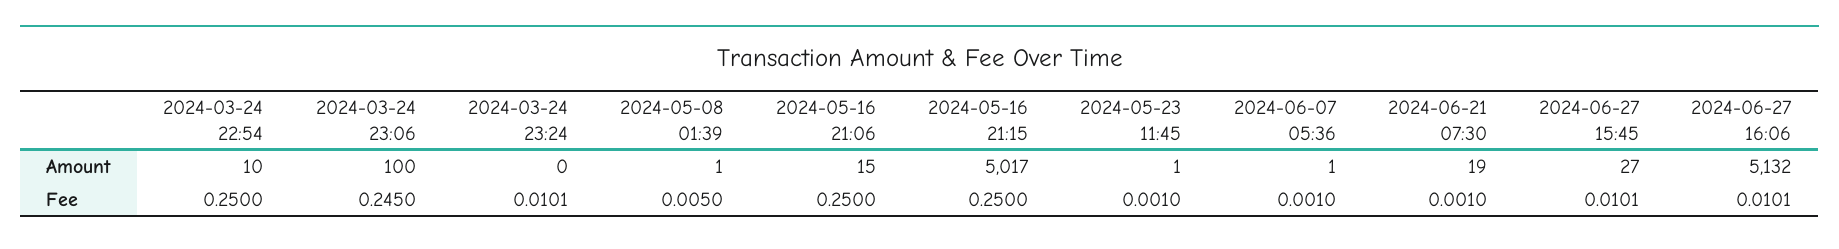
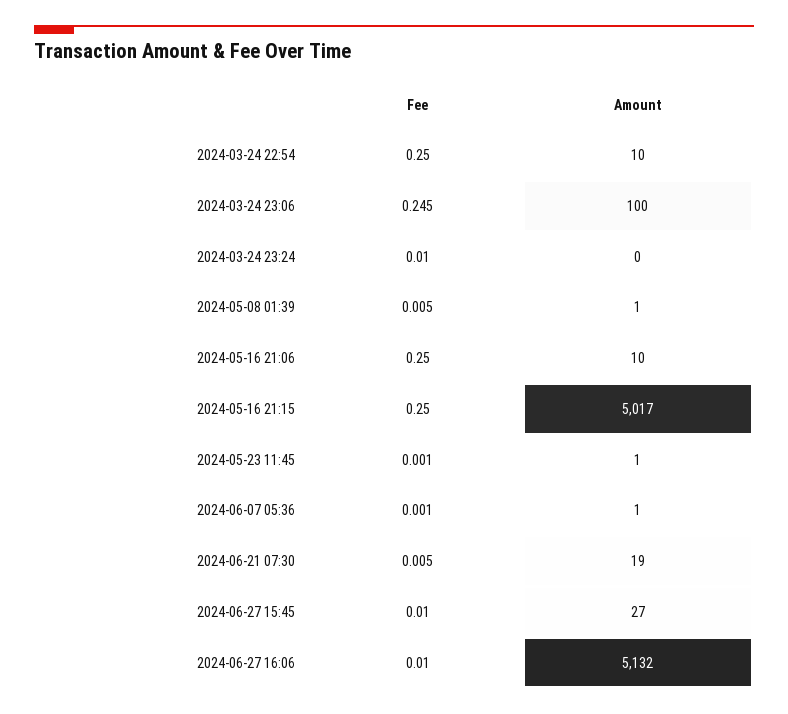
  {
    "2024-03-24 22:54": {
      "Amount": 10,
      "Fee": 0.25
    },
    "2024-03-24 23:06": {
      "Amount": 100,
      "Fee": 0.245
    },
    "2024-03-24 23:24": {
      "Amount": 0,
      "Fee": 0.0101
    },
    "2024-05-08 01:39": {
      "Amount": 1,
      "Fee": 0.005
    },
    "2024-05-16 21:06": {
-     "Amount": 15,
+     "Amount": 10,
      "Fee": 0.25
    },
    "2024-05-16 21:15": {
      "Amount": 5017,
      "Fee": 0.25
    },
    "2024-05-23 11:45": {
      "Amount": 1,
      "Fee": 0.001
    },
    "2024-06-07 05:36": {
      "Amount": 1,
      "Fee": 0.001
    },
    "2024-06-21 07:30": {
      "Amount": 19,
-     "Fee": 0.001
+     "Fee": 0.005
    },
    "2024-06-27 15:45": {
      "Amount": 27,
      "Fee": 0.0101
    },
    "2024-06-27 16:06": {
      "Amount": 5132,
      "Fee": 0.0101
    }
  }

